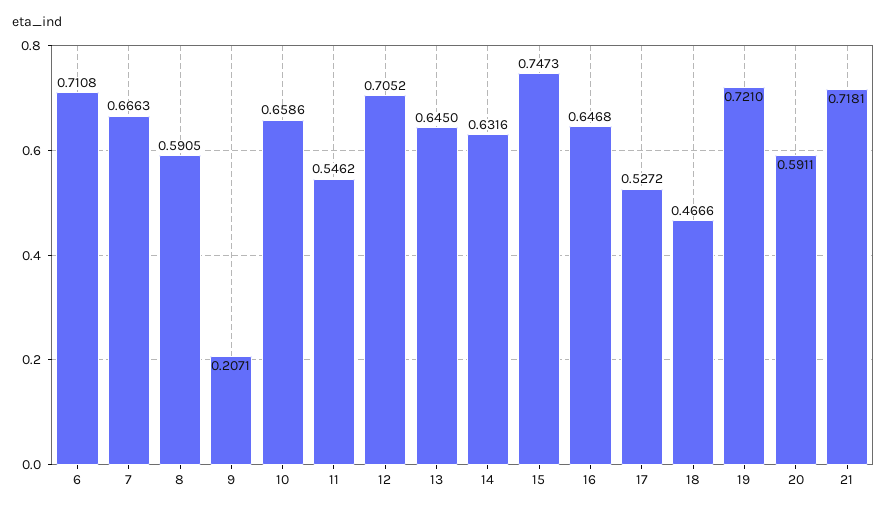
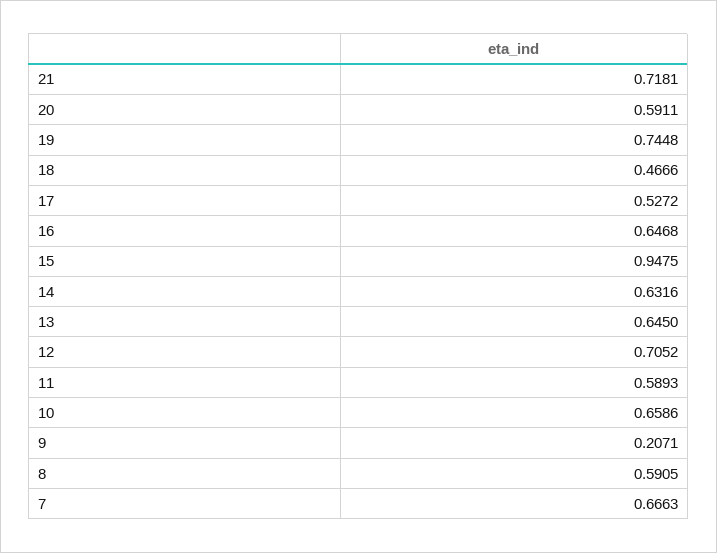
  {
-   "6": 0.7108,
    "7": 0.6663,
    "8": 0.5905,
    "9": 0.2071,
    "10": 0.6586,
-   "11": 0.5462,
+   "11": 0.5893,
    "12": 0.7052,
    "13": 0.645,
    "14": 0.6316,
-   "15": 0.7473,
+   "15": 0.9475,
    "16": 0.6468,
    "17": 0.5272,
    "18": 0.4666,
-   "19": 0.721,
+   "19": 0.7448,
    "20": 0.5911,
    "21": 0.7181
  }

